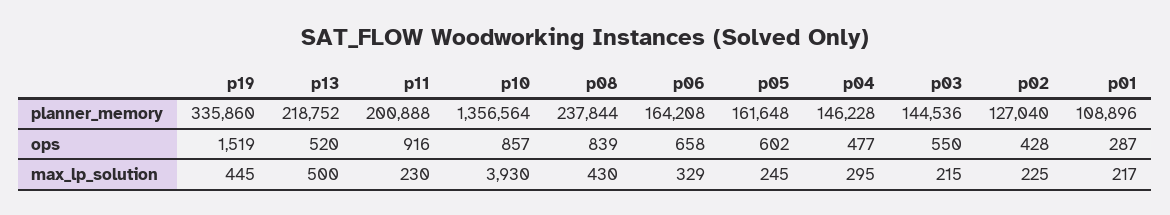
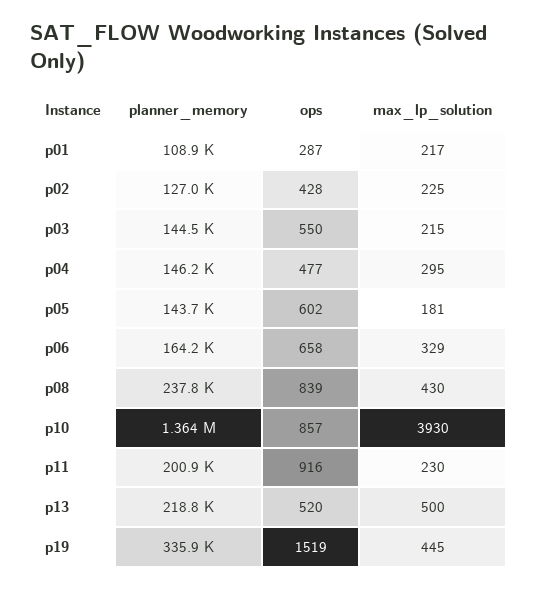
  {
    "p19": {
      "planner_memory": 335860,
      "ops": 1519,
      "max_lp_solution": 445
    },
    "p13": {
      "planner_memory": 218752,
      "ops": 520,
      "max_lp_solution": 500
    },
    "p11": {
      "planner_memory": 200888,
      "ops": 916,
      "max_lp_solution": 230
    },
    "p10": {
-     "planner_memory": 1356564,
+     "planner_memory": 1364000,
      "ops": 857,
      "max_lp_solution": 3930
    },
    "p08": {
      "planner_memory": 237844,
      "ops": 839,
      "max_lp_solution": 430
    },
    "p06": {
      "planner_memory": 164208,
      "ops": 658,
      "max_lp_solution": 329
    },
    "p05": {
-     "planner_memory": 161648,
+     "planner_memory": 143700,
      "ops": 602,
-     "max_lp_solution": 245
+     "max_lp_solution": 181
    },
    "p04": {
      "planner_memory": 146228,
      "ops": 477,
      "max_lp_solution": 295
    },
    "p03": {
      "planner_memory": 144536,
      "ops": 550,
      "max_lp_solution": 215
    },
    "p02": {
      "planner_memory": 127040,
      "ops": 428,
      "max_lp_solution": 225
    },
    "p01": {
      "planner_memory": 108896,
      "ops": 287,
      "max_lp_solution": 217
    }
  }

